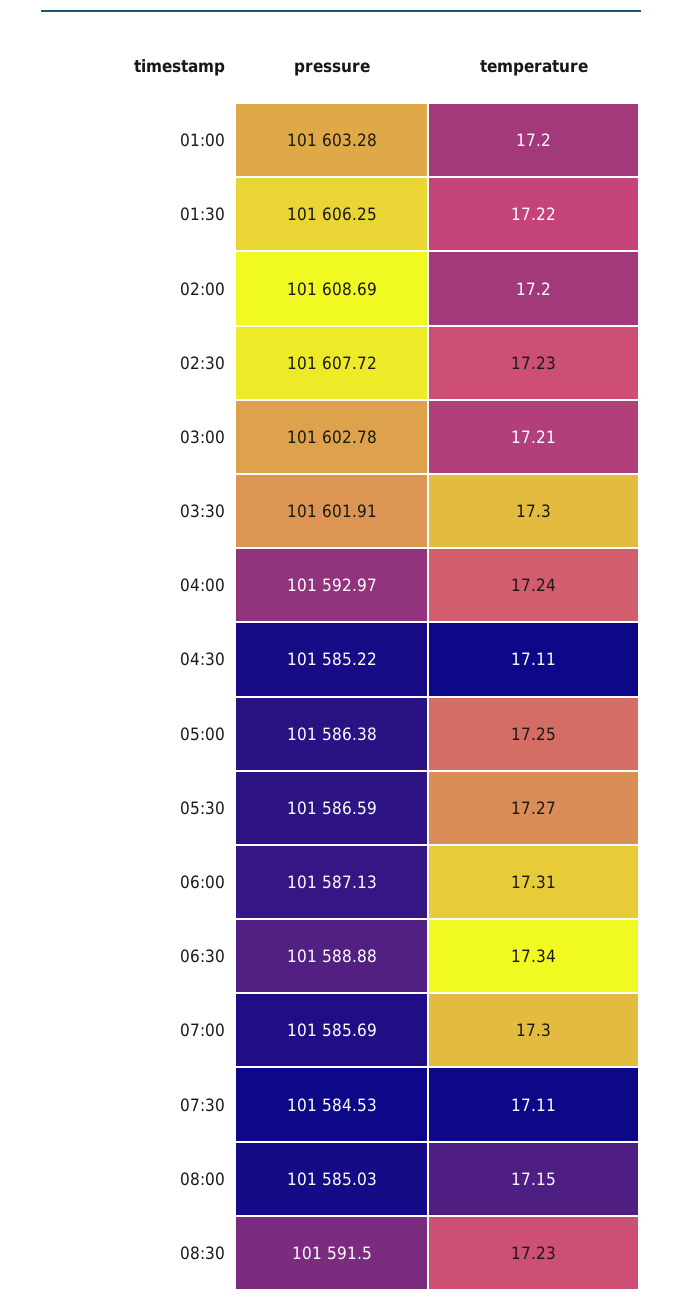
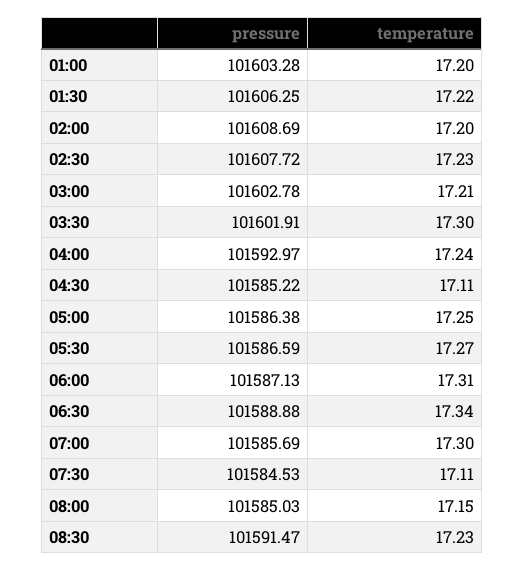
  {
    "pressure": {
      "01:00": 101603.28,
      "01:30": 101606.25,
      "02:00": 101608.69,
      "02:30": 101607.72,
      "03:00": 101602.78,
      "03:30": 101601.91,
      "04:00": 101592.97,
      "04:30": 101585.22,
      "05:00": 101586.38,
      "05:30": 101586.59,
      "06:00": 101587.13,
      "06:30": 101588.88,
      "07:00": 101585.69,
      "07:30": 101584.53,
      "08:00": 101585.03,
-     "08:30": 101591.5
+     "08:30": 101591.47
    },
    "temperature": {
      "01:00": 17.2,
      "01:30": 17.22,
      "02:00": 17.2,
      "02:30": 17.23,
      "03:00": 17.21,
      "03:30": 17.3,
      "04:00": 17.24,
      "04:30": 17.11,
      "05:00": 17.25,
      "05:30": 17.27,
      "06:00": 17.31,
      "06:30": 17.34,
      "07:00": 17.3,
      "07:30": 17.11,
      "08:00": 17.15,
      "08:30": 17.23
    }
  }

